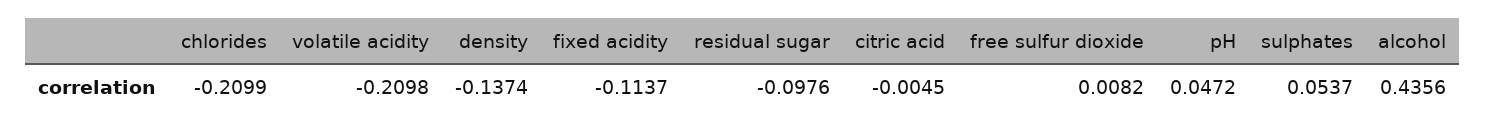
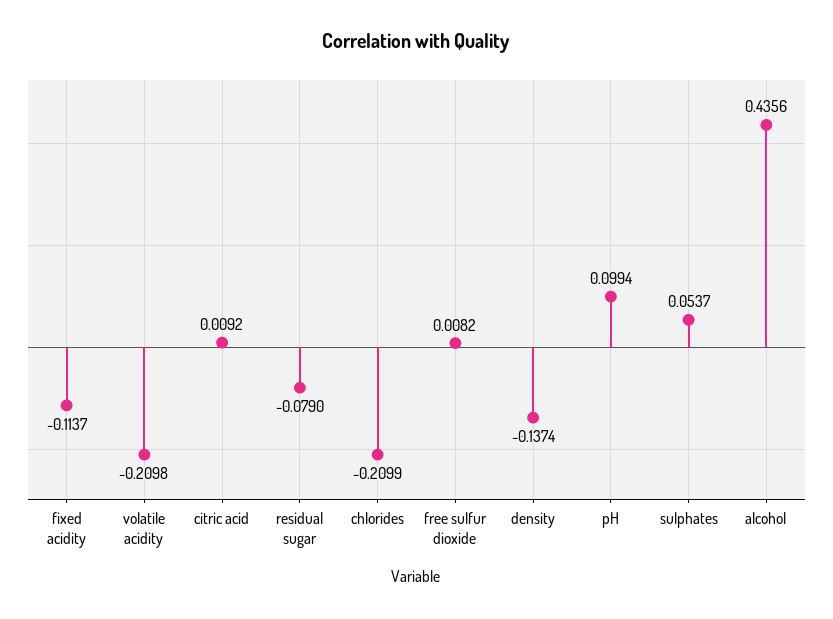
  {
    "chlorides": -0.2099,
    "volatile acidity": -0.2098,
    "density": -0.1374,
    "fixed acidity": -0.1137,
-   "residual sugar": -0.0976,
+   "residual sugar": -0.079,
-   "citric acid": -0.0045,
+   "citric acid": 0.0092,
    "free sulfur dioxide": 0.0082,
-   "pH": 0.0472,
+   "pH": 0.0994,
    "sulphates": 0.0537,
    "alcohol": 0.4356
  }

